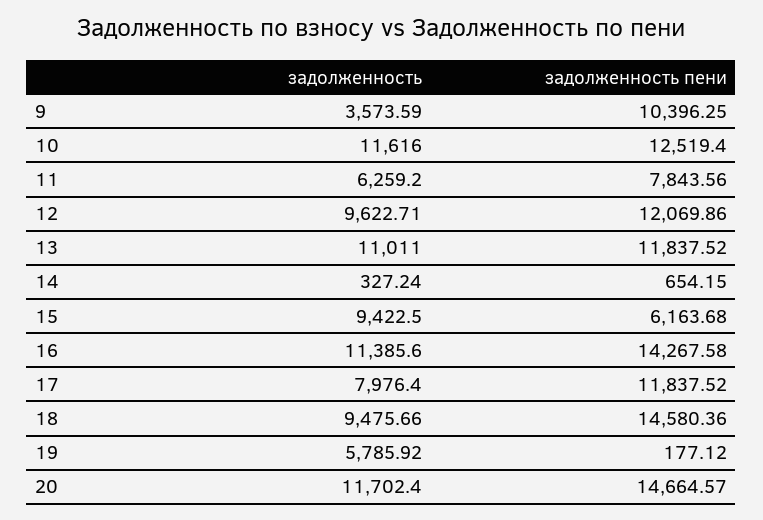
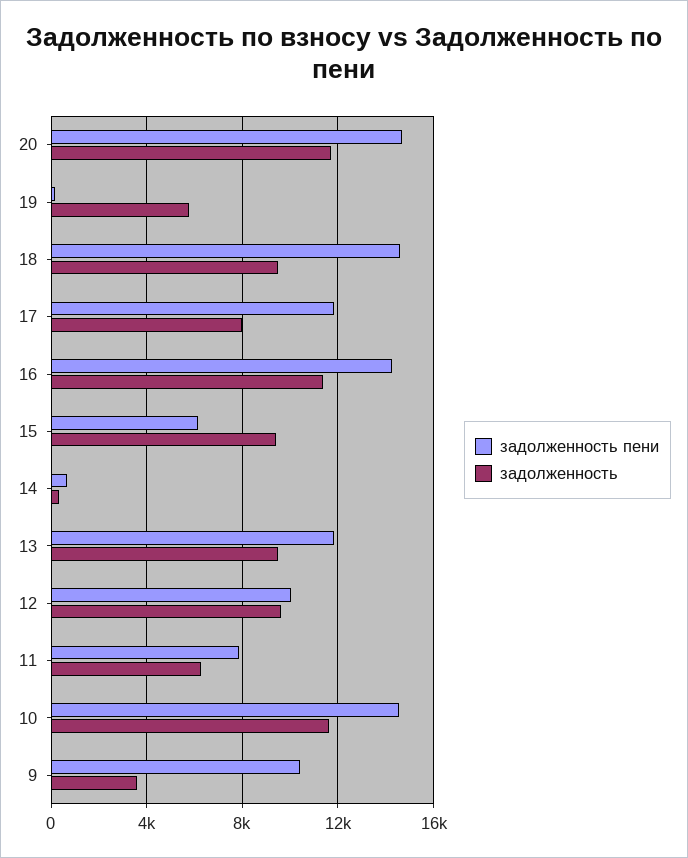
  {
    "задолженность": {
      "9": 3573.59,
      "10": 11616,
      "11": 6259.2,
      "12": 9622.71,
-     "13": 11011,
+     "13": 9500,
      "14": 327.24,
      "15": 9422.5,
      "16": 11385.6,
      "17": 7976.4,
      "18": 9475.66,
      "19": 5785.92,
      "20": 11702.4
    },
    "задолженность пени": {
      "9": 10396.25,
-     "10": 12519.4,
+     "10": 14500,
      "11": 7843.56,
-     "12": 12069.86,
+     "12": 10000,
      "13": 11837.52,
      "14": 654.15,
      "15": 6163.68,
      "16": 14267.58,
      "17": 11837.52,
      "18": 14580.36,
      "19": 177.12,
      "20": 14664.57
    }
  }

